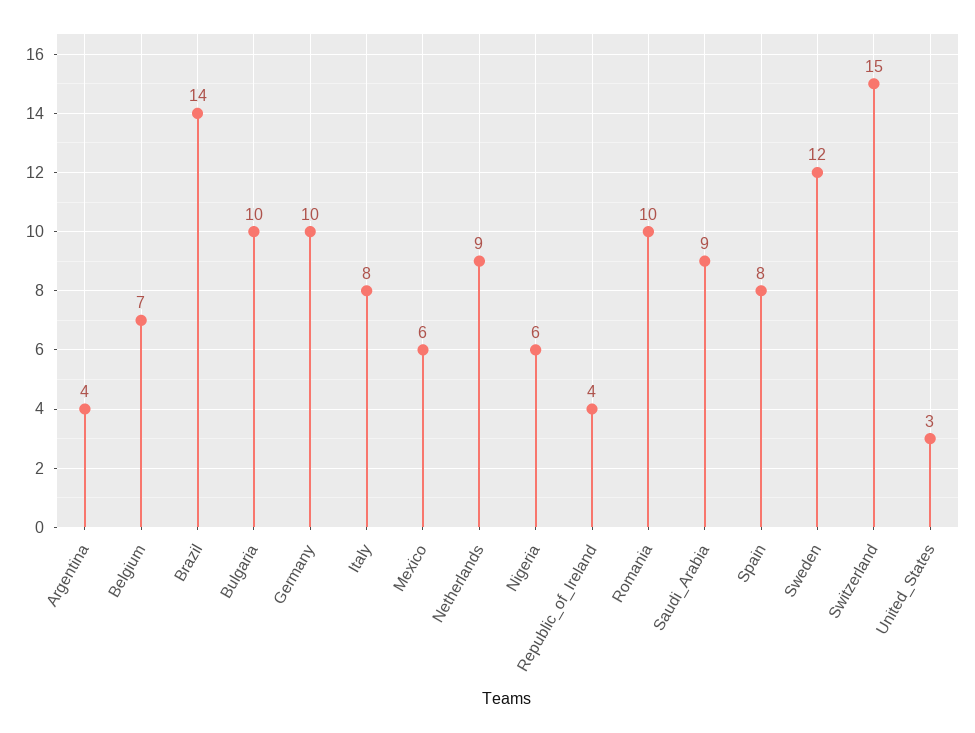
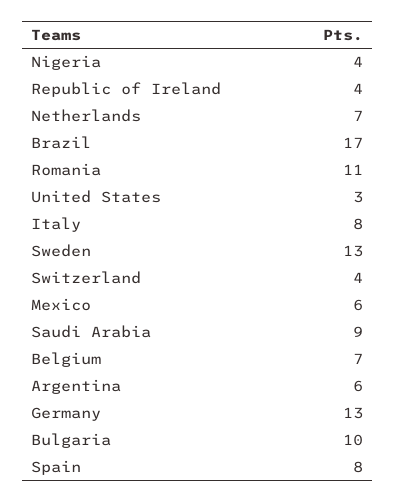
  {
-   "Argentina": 4,
+   "Argentina": 6,
    "Belgium": 7,
-   "Brazil": 14,
+   "Brazil": 17,
    "Bulgaria": 10,
-   "Germany": 10,
+   "Germany": 13,
    "Italy": 8,
    "Mexico": 6,
-   "Netherlands": 9,
+   "Netherlands": 7,
-   "Nigeria": 6,
+   "Nigeria": 4,
    "Republic_of_Ireland": 4,
-   "Romania": 10,
+   "Romania": 11,
    "Saudi_Arabia": 9,
    "Spain": 8,
-   "Sweden": 12,
+   "Sweden": 13,
-   "Switzerland": 15,
+   "Switzerland": 4,
    "United_States": 3
  }

